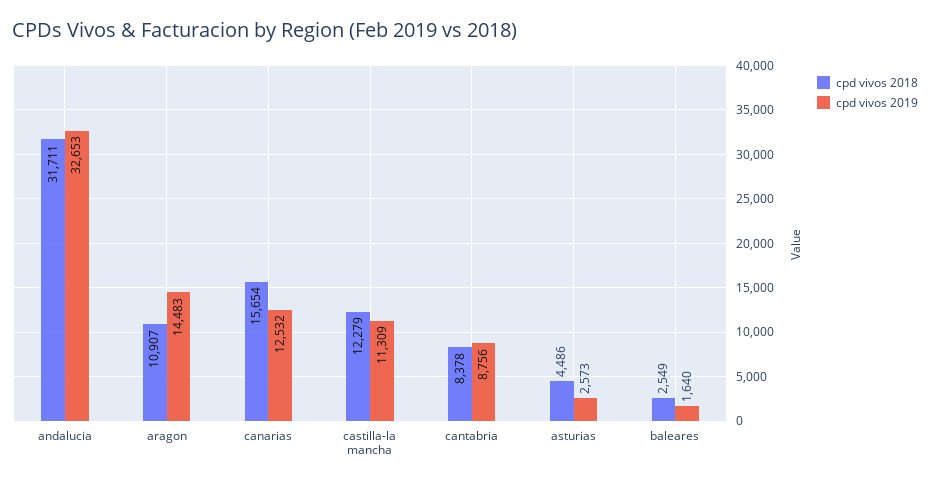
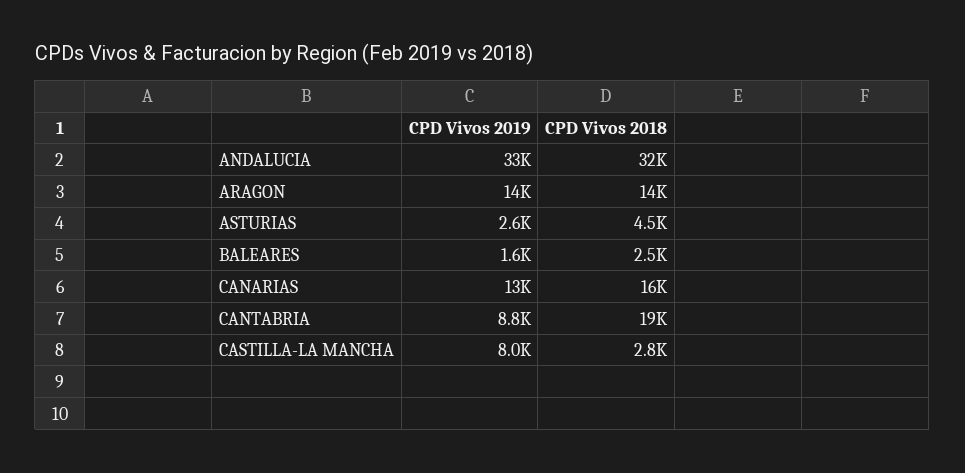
  {
    "cpd vivos 2018": {
      "andalucia": 31711,
-     "aragon": 10907,
+     "aragon": 14000,
      "canarias": 15654,
-     "castilla-la mancha": 12279,
+     "castilla-la mancha": 2800,
-     "cantabria": 8378,
+     "cantabria": 19000,
      "asturias": 4486,
      "baleares": 2549
    },
    "cpd vivos 2019": {
      "andalucia": 32653,
      "aragon": 14483,
      "canarias": 12532,
-     "castilla-la mancha": 11309,
+     "castilla-la mancha": 8000,
      "cantabria": 8756,
      "asturias": 2573,
      "baleares": 1640
    }
  }

